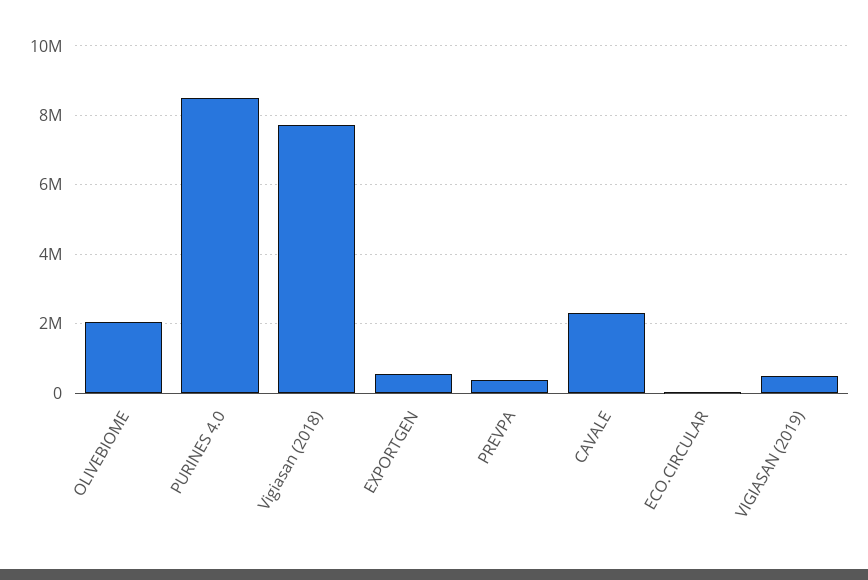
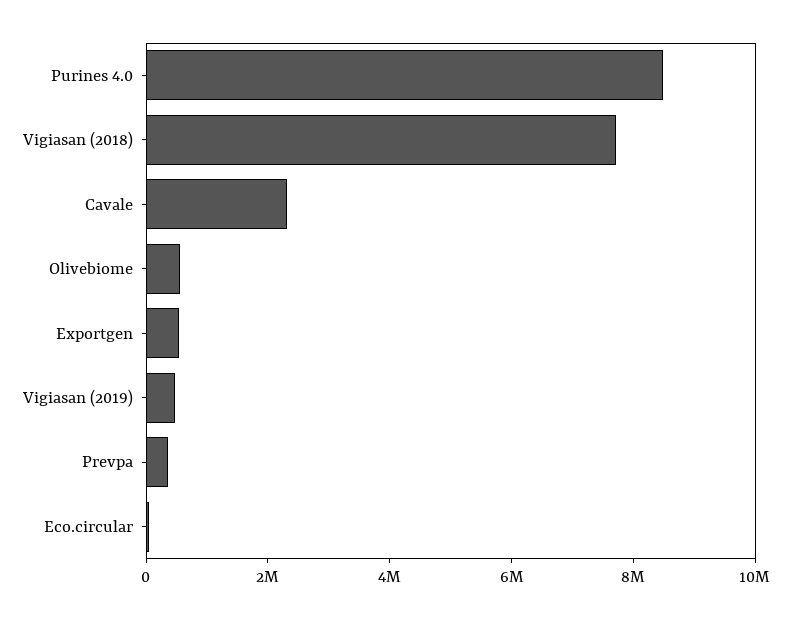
  {
-   "OLIVEBIOME": 2000000,
+   "OLIVEBIOME": 500000,
    "PURINES 4.0": 8400000,
    "Vigiasan (2018)": 7800000,
    "EXPORTGEN": 600000,
    "PREVPA": 400000,
    "CAVALE": 2400000,
    "ECO.CIRCULAR": 0,
    "VIGIASAN (2019)": 400000
  }

